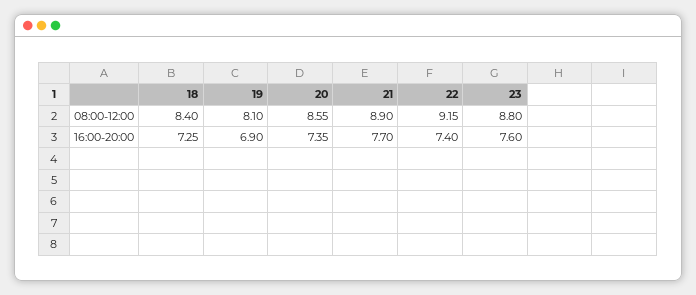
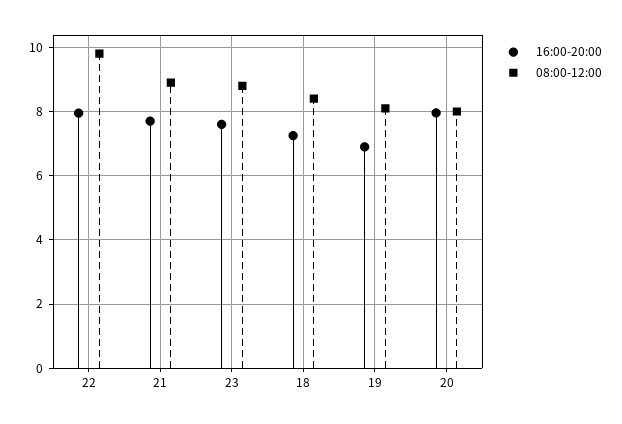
  {
    "08:00-12:00": {
      "18": 8.4,
      "19": 8.1,
-     "20": 8.55,
+     "20": 8,
      "21": 8.9,
-     "22": 9.15,
+     "22": 9.8,
      "23": 8.8
    },
    "16:00-20:00": {
      "18": 7.25,
      "19": 6.9,
-     "20": 7.35,
+     "20": 8,
      "21": 7.7,
-     "22": 7.4,
+     "22": 8,
      "23": 7.6
    }
  }

